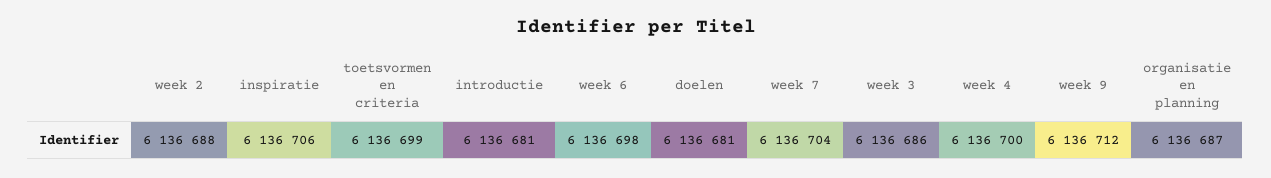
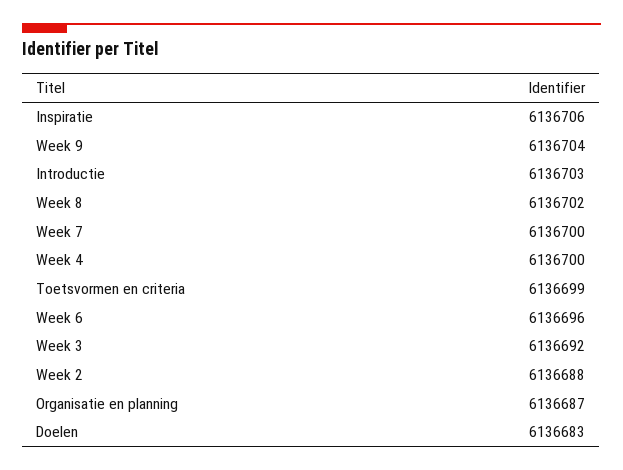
  {
    "week 2": 6136688,
    "inspiratie": 6136706,
    "toetsvormen en criteria": 6136699,
-   "introductie": 6136681,
+   "introductie": 6136703,
-   "week 6": 6136698,
+   "week 6": 6136696,
-   "doelen": 6136681,
+   "doelen": 6136683,
-   "week 7": 6136704,
+   "week 7": 6136700,
-   "week 3": 6136686,
+   "week 3": 6136692,
    "week 4": 6136700,
-   "week 9": 6136712,
+   "week 9": 6136704,
-   "organisatie en planning": 6136687
+   "organisatie en planning": 6136687,
+   "Week 8": 6136702
  }

